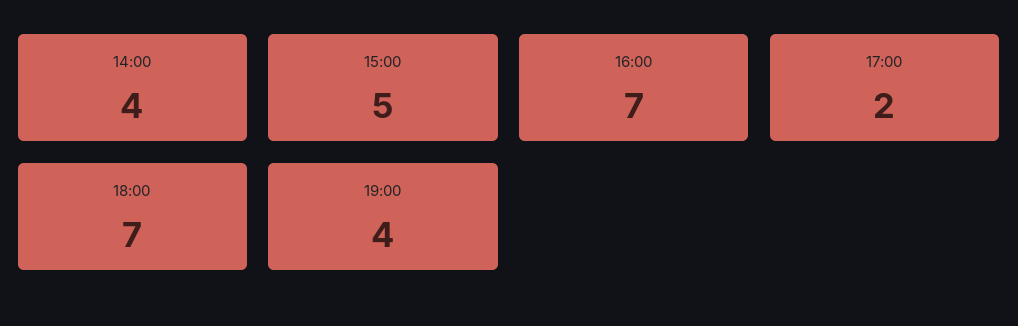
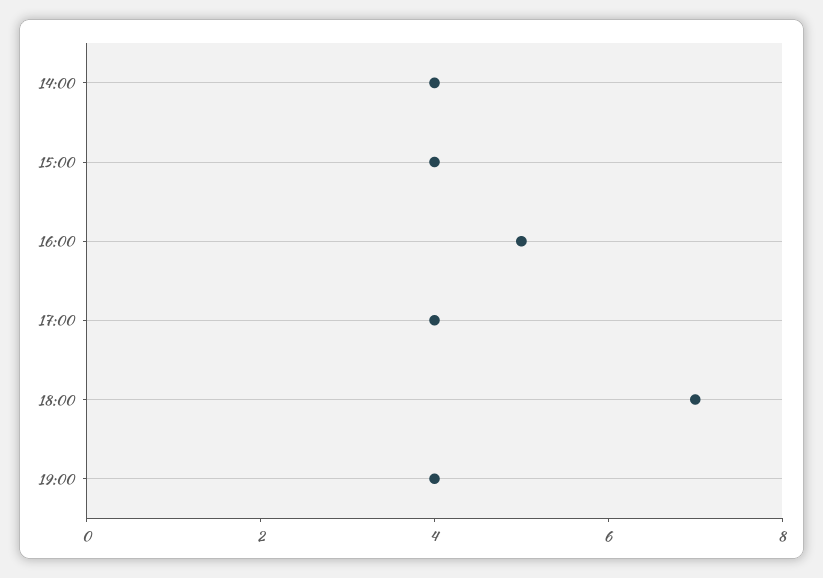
  {
    "14:00": 4,
-   "15:00": 5,
+   "15:00": 4,
-   "16:00": 7,
+   "16:00": 5,
-   "17:00": 2,
+   "17:00": 4,
    "18:00": 7,
    "19:00": 4
  }

